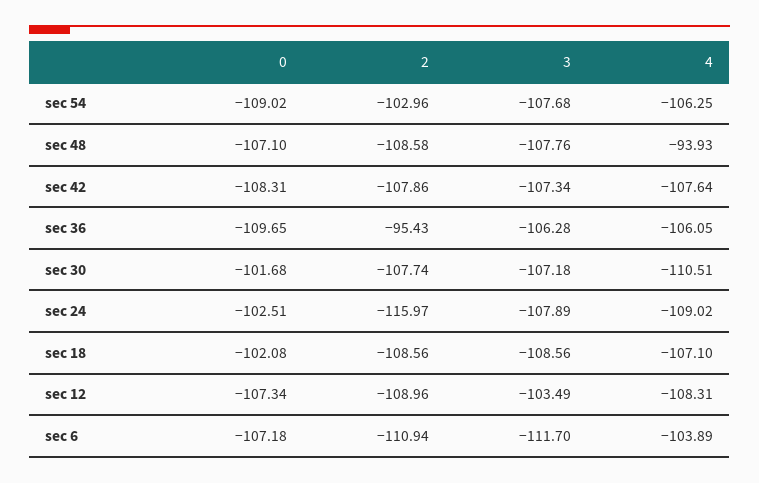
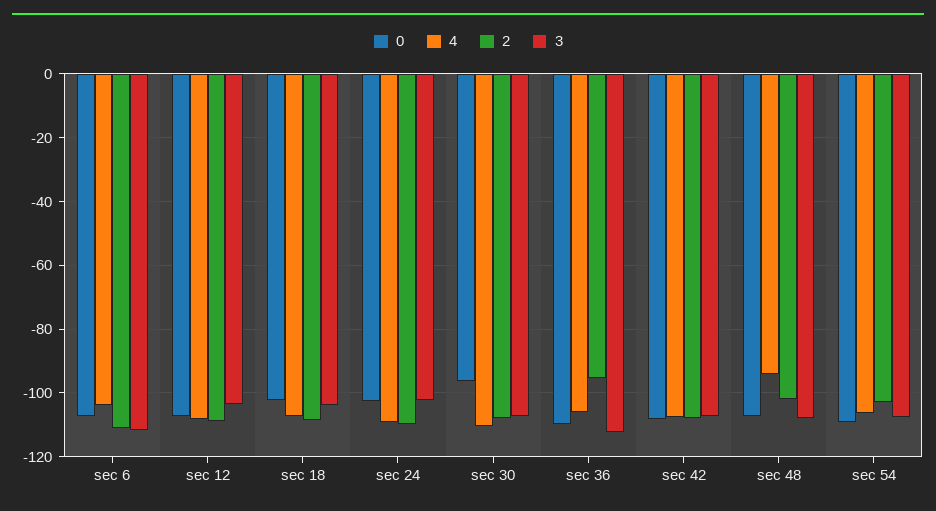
  {
    "0": {
      "sec 54": -109.02,
      "sec 48": -107.1,
      "sec 42": -108.31,
      "sec 36": -109.65,
-     "sec 30": -101.68,
+     "sec 30": -96,
      "sec 24": -102.51,
      "sec 18": -102.08,
      "sec 12": -107.34,
      "sec 6": -107.18
    },
    "2": {
      "sec 54": -102.96,
-     "sec 48": -108.58,
+     "sec 48": -102,
      "sec 42": -107.86,
      "sec 36": -95.43,
      "sec 30": -107.74,
-     "sec 24": -115.97,
+     "sec 24": -110,
      "sec 18": -108.56,
      "sec 12": -108.96,
      "sec 6": -110.94
    },
    "3": {
      "sec 54": -107.68,
      "sec 48": -107.76,
      "sec 42": -107.34,
-     "sec 36": -106.28,
+     "sec 36": -112,
      "sec 30": -107.18,
-     "sec 24": -107.89,
+     "sec 24": -102,
-     "sec 18": -108.56,
+     "sec 18": -104,
      "sec 12": -103.49,
      "sec 6": -111.7
    },
    "4": {
      "sec 54": -106.25,
      "sec 48": -93.93,
      "sec 42": -107.64,
      "sec 36": -106.05,
      "sec 30": -110.51,
      "sec 24": -109.02,
      "sec 18": -107.1,
      "sec 12": -108.31,
      "sec 6": -103.89
    }
  }

